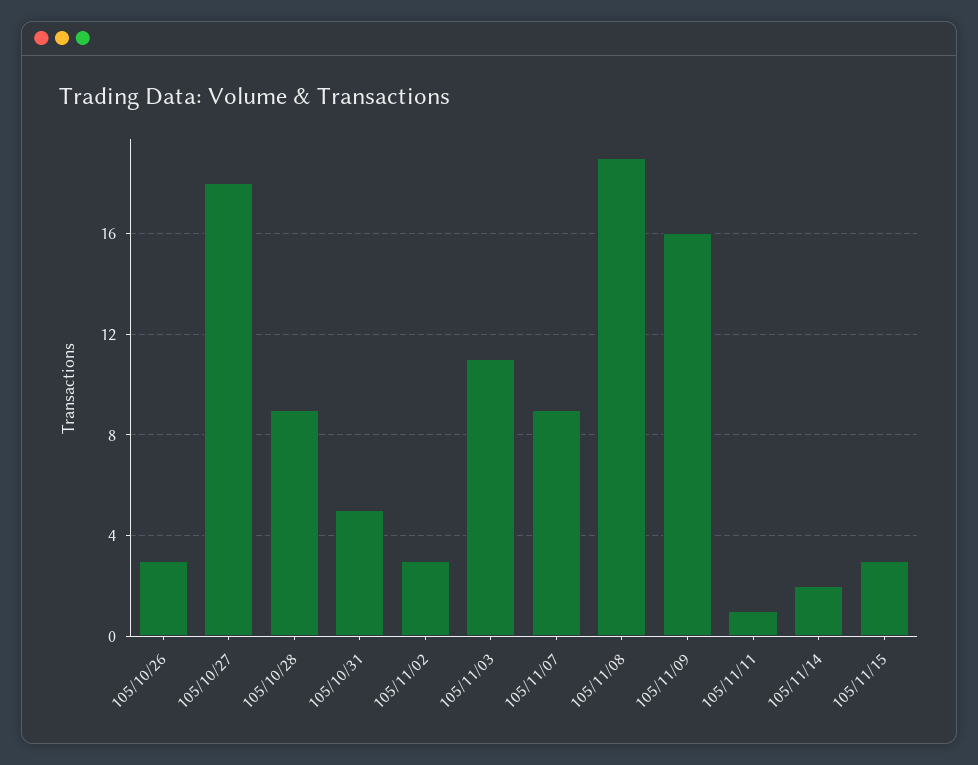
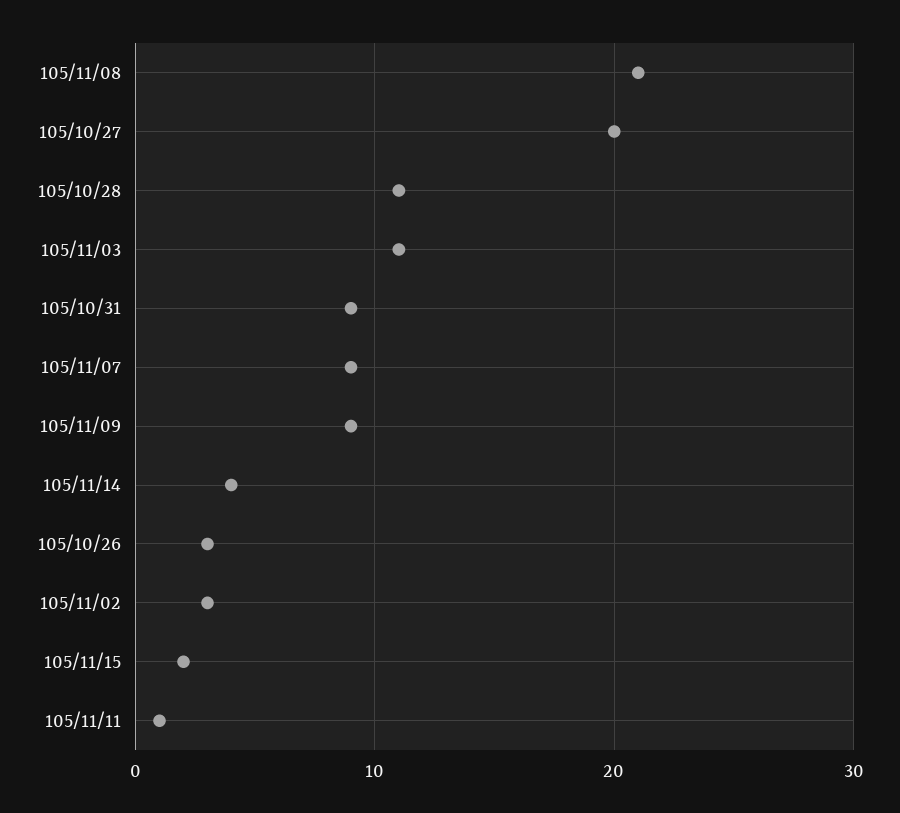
  {
    "105/10/26": 3,
-   "105/10/27": 18,
+   "105/10/27": 20,
-   "105/10/28": 9,
+   "105/10/28": 11,
-   "105/10/31": 5,
+   "105/10/31": 9,
    "105/11/02": 3,
    "105/11/03": 11,
    "105/11/07": 9,
-   "105/11/08": 19,
+   "105/11/08": 21,
-   "105/11/09": 16,
+   "105/11/09": 9,
    "105/11/11": 1,
-   "105/11/14": 2,
+   "105/11/14": 4,
-   "105/11/15": 3
+   "105/11/15": 2
  }

